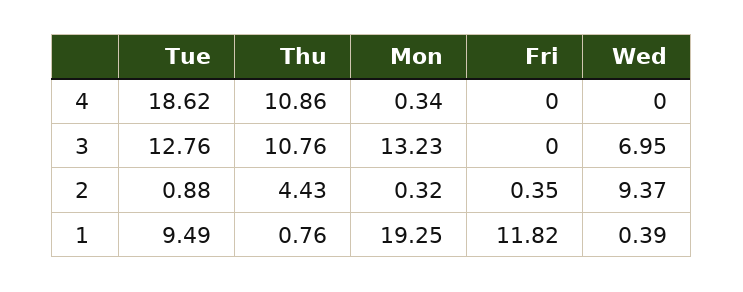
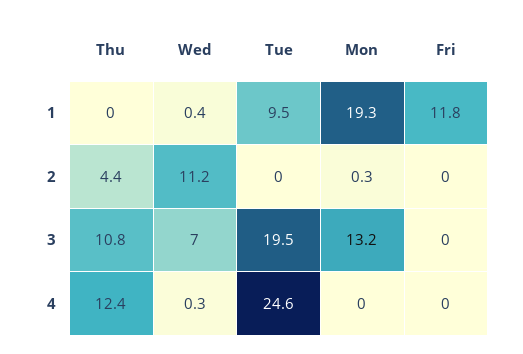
  {
    "Tue": {
-     "4": 18.62,
+     "4": 24.6,
-     "3": 12.76,
+     "3": 19.5,
-     "2": 0.88,
+     "2": 0,
      "1": 9.49
    },
    "Thu": {
-     "4": 10.86,
+     "4": 12.4,
      "3": 10.76,
      "2": 4.43,
-     "1": 0.76
+     "1": 0
    },
    "Mon": {
-     "4": 0.34,
+     "4": 0,
      "3": 13.23,
      "2": 0.32,
      "1": 19.25
    },
    "Fri": {
      "4": 0,
      "3": 0,
-     "2": 0.35,
+     "2": 0,
      "1": 11.82
    },
    "Wed": {
-     "4": 0,
+     "4": 0.3,
      "3": 6.95,
-     "2": 9.37,
+     "2": 11.2,
      "1": 0.39
    }
  }

